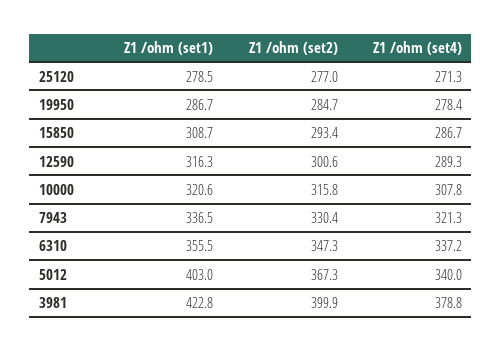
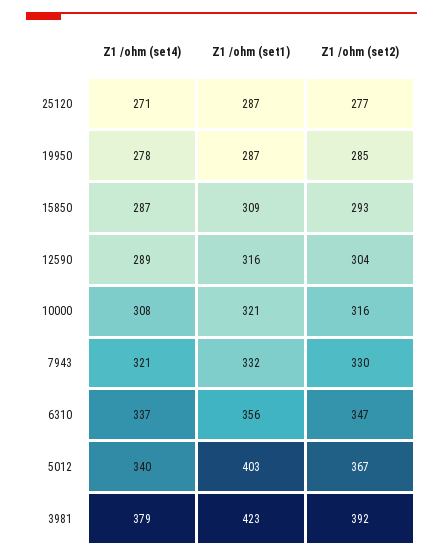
  {
    "Z1 /ohm (set1)": {
-     "25120": 278.5,
+     "25120": 287,
      "19950": 286.7,
      "15850": 308.7,
      "12590": 316.3,
      "10000": 320.6,
-     "7943": 336.5,
+     "7943": 332,
      "6310": 355.5,
      "5012": 403,
      "3981": 422.8
    },
    "Z1 /ohm (set2)": {
      "25120": 277,
      "19950": 284.7,
      "15850": 293.4,
-     "12590": 300.6,
+     "12590": 304,
      "10000": 315.8,
      "7943": 330.4,
      "6310": 347.3,
      "5012": 367.3,
-     "3981": 399.9
+     "3981": 392
    },
    "Z1 /ohm (set4)": {
      "25120": 271.3,
      "19950": 278.4,
      "15850": 286.7,
      "12590": 289.3,
      "10000": 307.8,
      "7943": 321.3,
      "6310": 337.2,
      "5012": 340,
      "3981": 378.8
    }
  }

